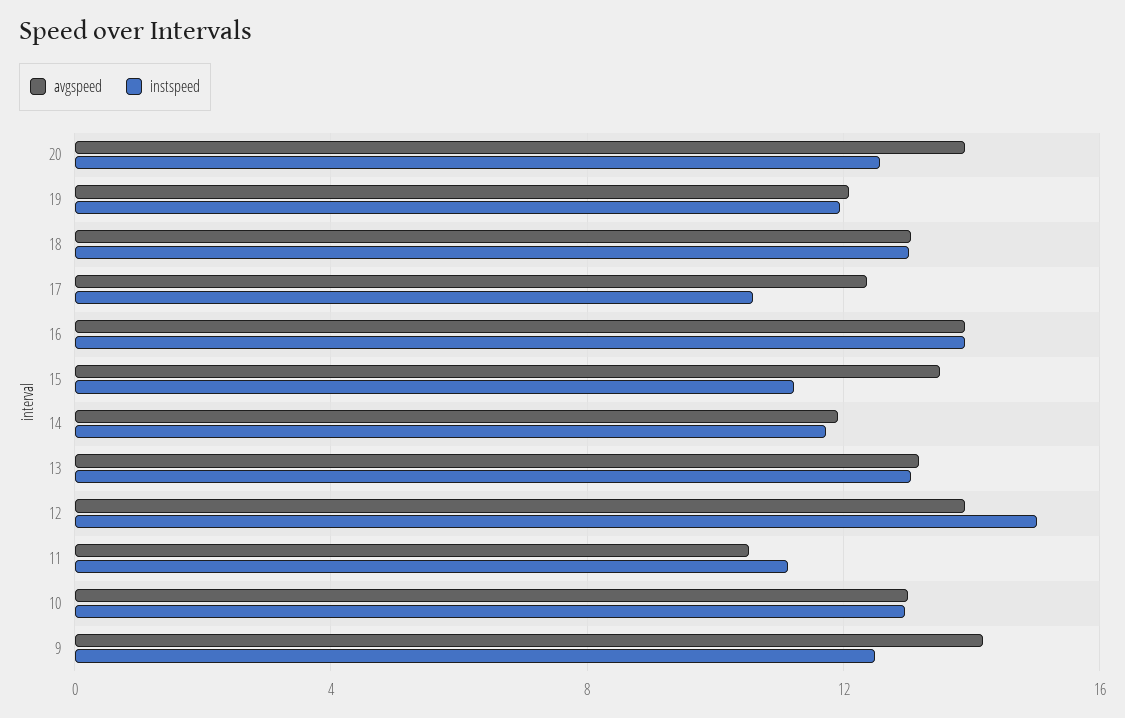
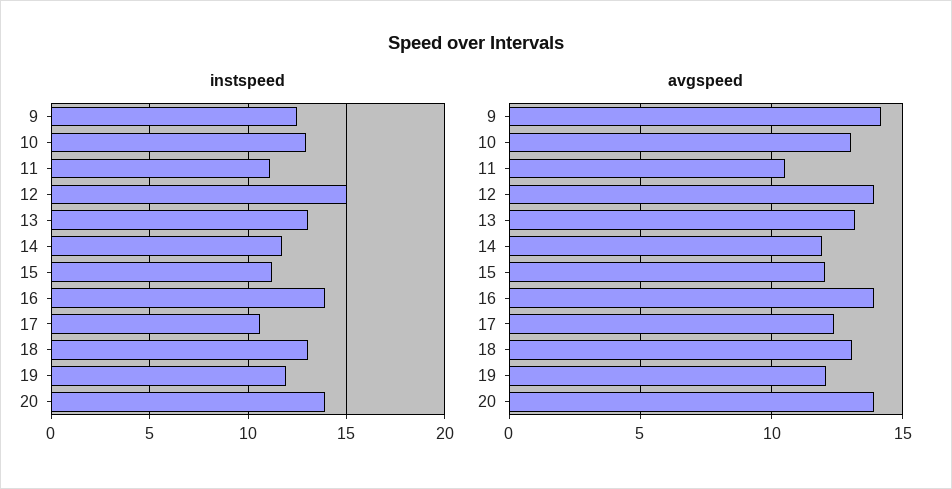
  {
    "avgspeed": {
      "20": 14,
      "19": 12,
      "18": 13,
      "17": 12.5,
      "16": 14,
-     "15": 13.5,
+     "15": 12,
      "14": 12,
      "13": 13,
      "12": 14,
      "11": 10.5,
      "10": 13,
      "9": 14
    },
    "instspeed": {
-     "20": 12.5,
+     "20": 14,
      "19": 12,
      "18": 13,
      "17": 10.5,
      "16": 14,
      "15": 11,
      "14": 11.5,
      "13": 13,
      "12": 15,
      "11": 11,
      "10": 13,
      "9": 12.5
    }
  }

